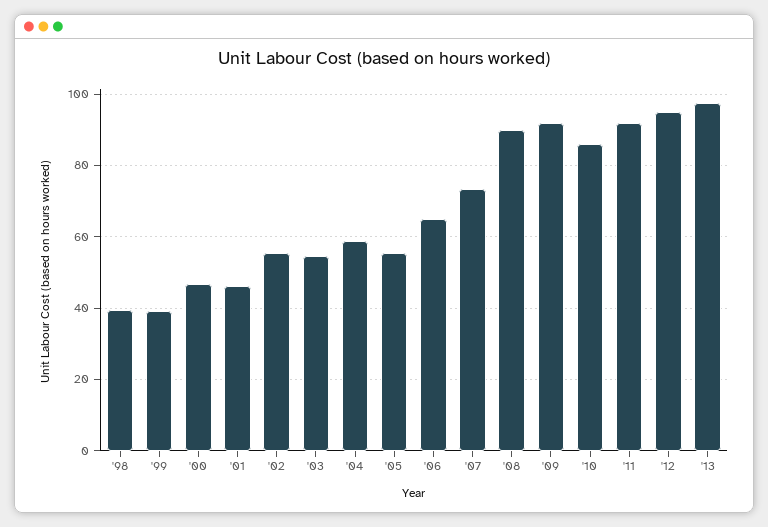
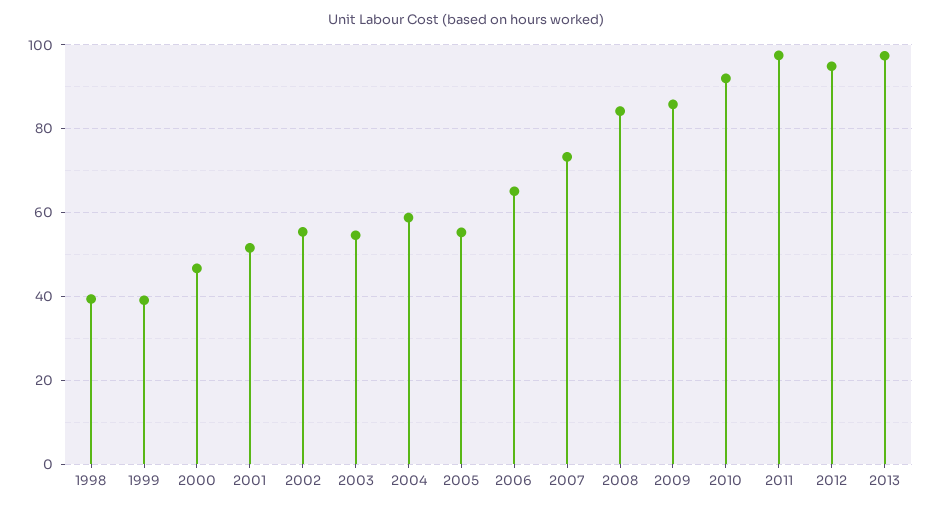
  {
    "'98": 40,
    "'99": 40,
    "'00": 46,
-   "'01": 46,
+   "'01": 52,
    "'02": 56,
    "'03": 54,
    "'04": 58,
    "'05": 56,
    "'06": 66,
    "'07": 74,
-   "'08": 90,
+   "'08": 84,
-   "'09": 92,
+   "'09": 86,
-   "'10": 86,
+   "'10": 92,
-   "'11": 92,
+   "'11": 98,
    "'12": 94,
    "'13": 98
  }

